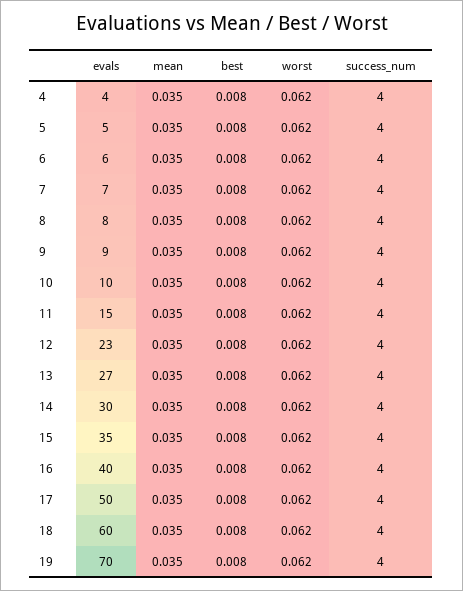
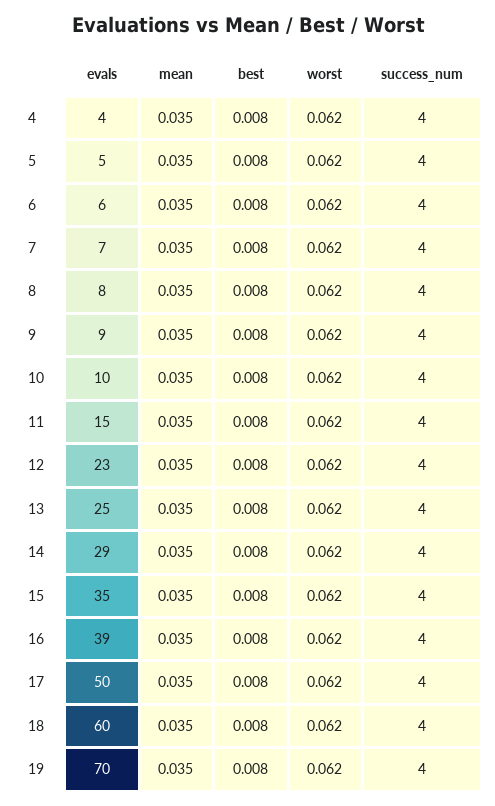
  {
    "evals": {
      "4": 4,
      "5": 5,
      "6": 6,
      "7": 7,
      "8": 8,
      "9": 9,
      "10": 10,
      "11": 15,
      "12": 23,
-     "13": 27,
+     "13": 25,
-     "14": 30,
+     "14": 29,
      "15": 35,
-     "16": 40,
+     "16": 39,
      "17": 50,
      "18": 60,
      "19": 70
    },
    "mean": {
      "4": 0.035,
      "5": 0.035,
      "6": 0.035,
      "7": 0.035,
      "8": 0.035,
      "9": 0.035,
      "10": 0.035,
      "11": 0.035,
      "12": 0.035,
      "13": 0.035,
      "14": 0.035,
      "15": 0.035,
      "16": 0.035,
      "17": 0.035,
      "18": 0.035,
      "19": 0.035
    },
    "best": {
      "4": 0.008,
      "5": 0.008,
      "6": 0.008,
      "7": 0.008,
      "8": 0.008,
      "9": 0.008,
      "10": 0.008,
      "11": 0.008,
      "12": 0.008,
      "13": 0.008,
      "14": 0.008,
      "15": 0.008,
      "16": 0.008,
      "17": 0.008,
      "18": 0.008,
      "19": 0.008
    },
    "worst": {
      "4": 0.062,
      "5": 0.062,
      "6": 0.062,
      "7": 0.062,
      "8": 0.062,
      "9": 0.062,
      "10": 0.062,
      "11": 0.062,
      "12": 0.062,
      "13": 0.062,
      "14": 0.062,
      "15": 0.062,
      "16": 0.062,
      "17": 0.062,
      "18": 0.062,
      "19": 0.062
    },
    "success_num": {
      "4": 4,
      "5": 4,
      "6": 4,
      "7": 4,
      "8": 4,
      "9": 4,
      "10": 4,
      "11": 4,
      "12": 4,
      "13": 4,
      "14": 4,
      "15": 4,
      "16": 4,
      "17": 4,
      "18": 4,
      "19": 4
    }
  }

